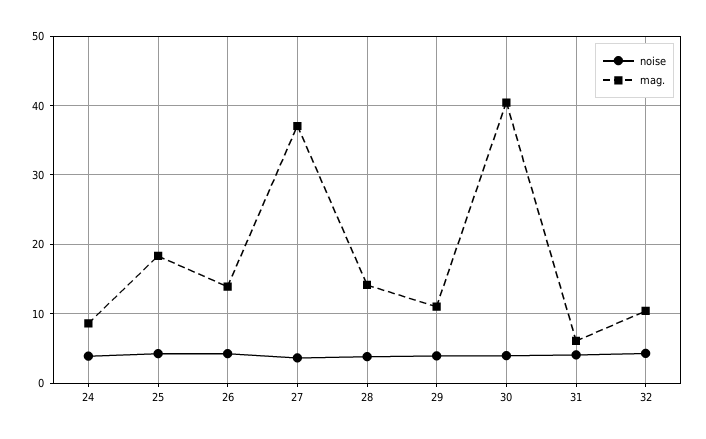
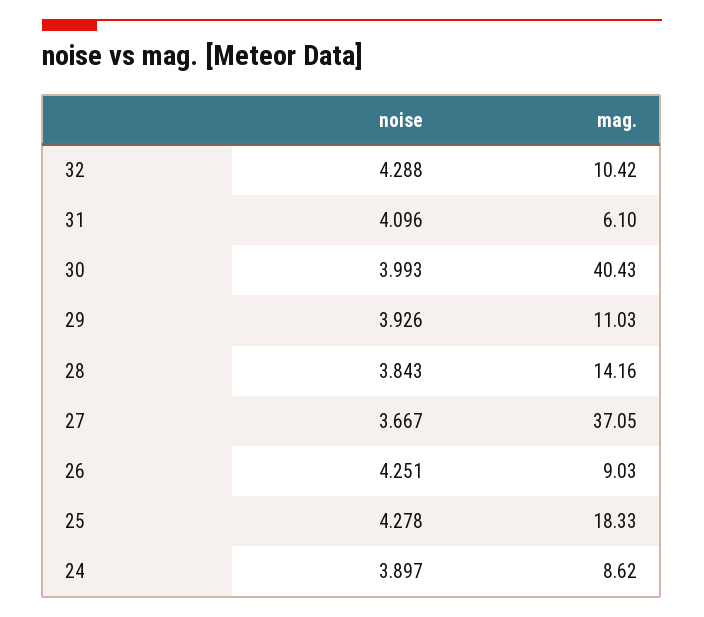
  {
    "noise": {
      "24": 3.897,
      "25": 4.278,
      "26": 4.251,
      "27": 3.667,
      "28": 3.843,
      "29": 3.926,
      "30": 3.993,
      "31": 4.096,
      "32": 4.288
    },
    "mag.": {
      "24": 8.62,
      "25": 18.33,
-     "26": 14,
+     "26": 9.03,
      "27": 37.05,
      "28": 14.16,
      "29": 11.03,
      "30": 40.43,
      "31": 6.1,
      "32": 10.42
    }
  }

